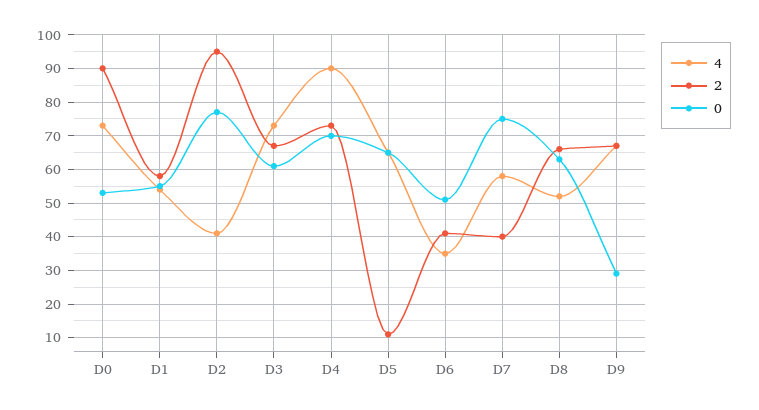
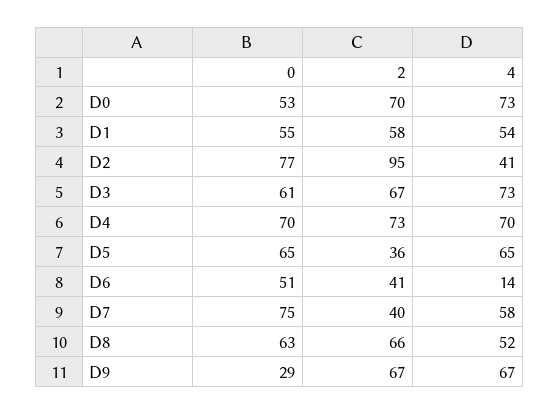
  {
    "4": {
      "D0": 73,
      "D1": 54,
      "D2": 41,
      "D3": 73,
-     "D4": 90,
+     "D4": 70,
      "D5": 65,
-     "D6": 35,
+     "D6": 14,
      "D7": 58,
      "D8": 52,
      "D9": 67
    },
    "2": {
-     "D0": 90,
+     "D0": 70,
      "D1": 58,
      "D2": 95,
      "D3": 67,
      "D4": 73,
-     "D5": 10,
+     "D5": 36,
      "D6": 41,
      "D7": 40,
      "D8": 66,
      "D9": 67
    },
    "0": {
      "D0": 53,
      "D1": 55,
      "D2": 77,
      "D3": 61,
      "D4": 70,
      "D5": 65,
      "D6": 51,
      "D7": 75,
      "D8": 63,
      "D9": 29
    }
  }

